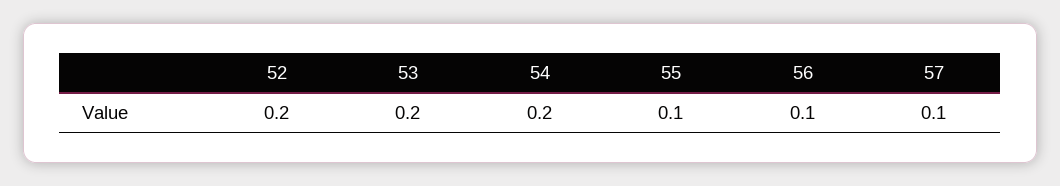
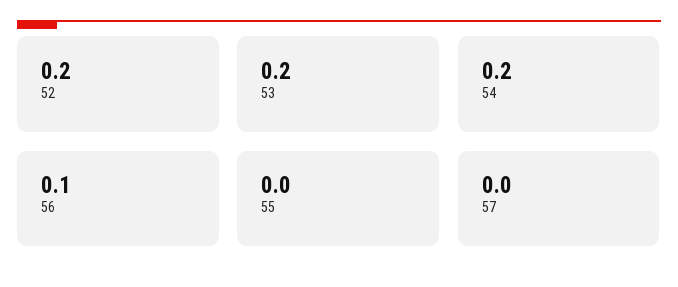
  {
    "52": 0.2,
    "53": 0.2,
    "54": 0.2,
-   "55": 0.1,
+   "55": 0,
    "56": 0.1,
-   "57": 0.1
+   "57": 0
  }

